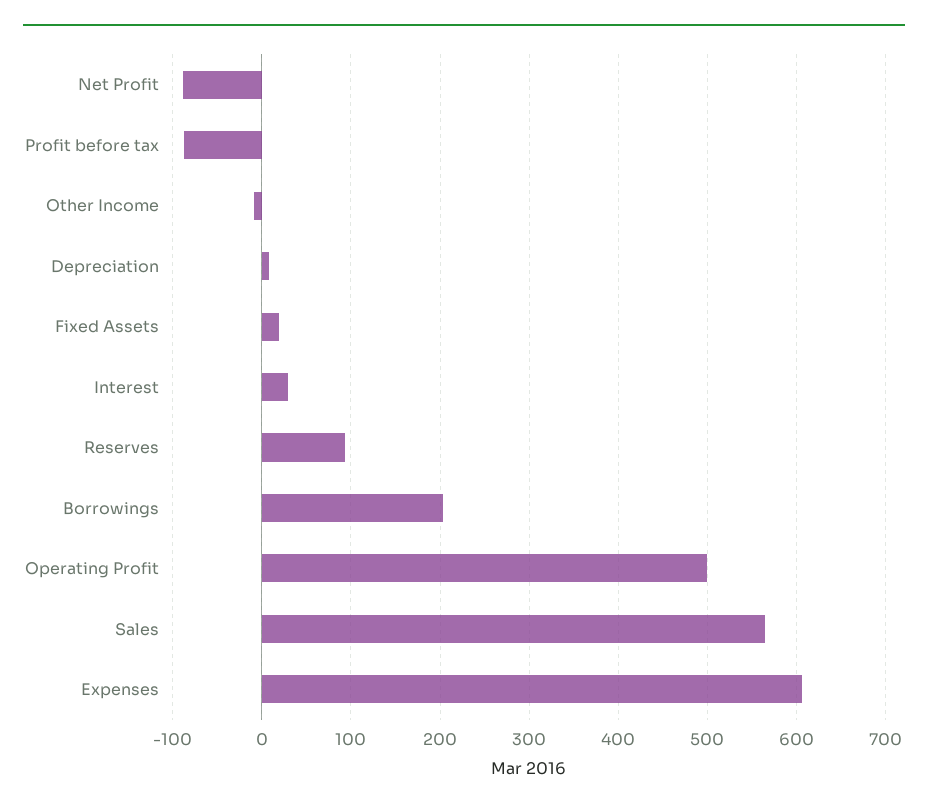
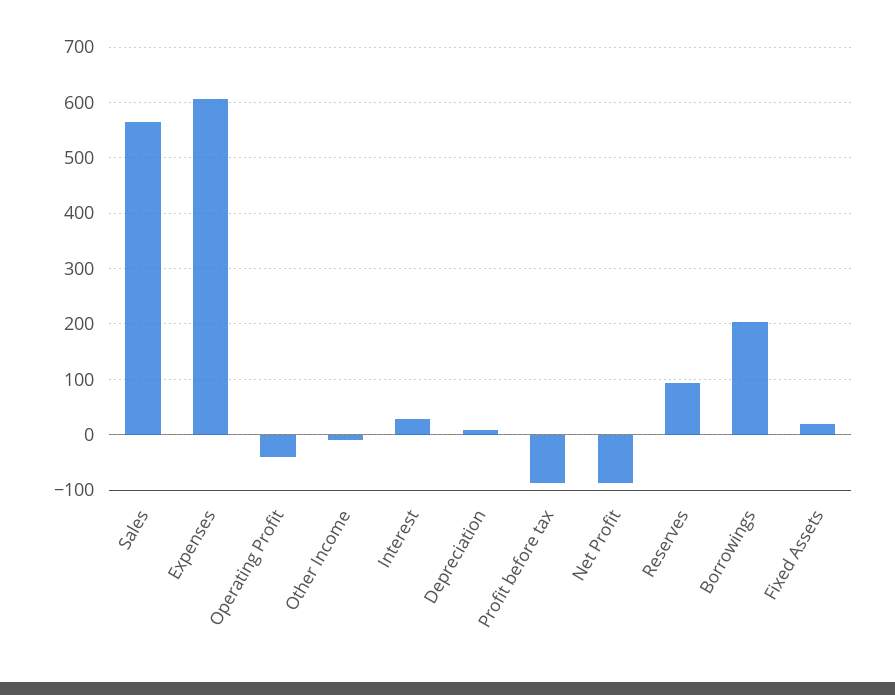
  {
    "Net Profit": -90,
    "Profit before tax": -90,
    "Other Income": -10,
    "Depreciation": 10,
    "Fixed Assets": 20,
    "Interest": 30,
    "Reserves": 90,
    "Borrowings": 200,
-   "Operating Profit": 500,
+   "Operating Profit": -40,
    "Sales": 570,
    "Expenses": 610
  }

